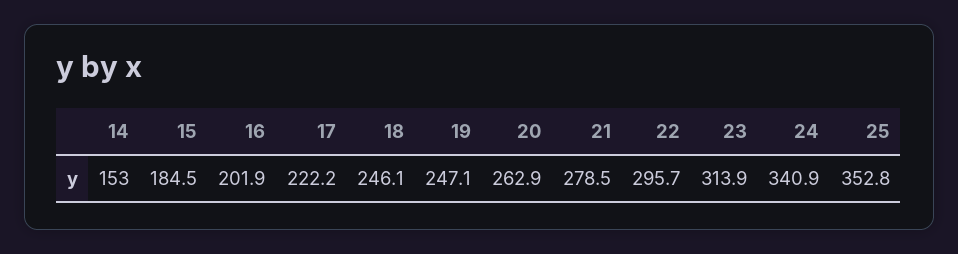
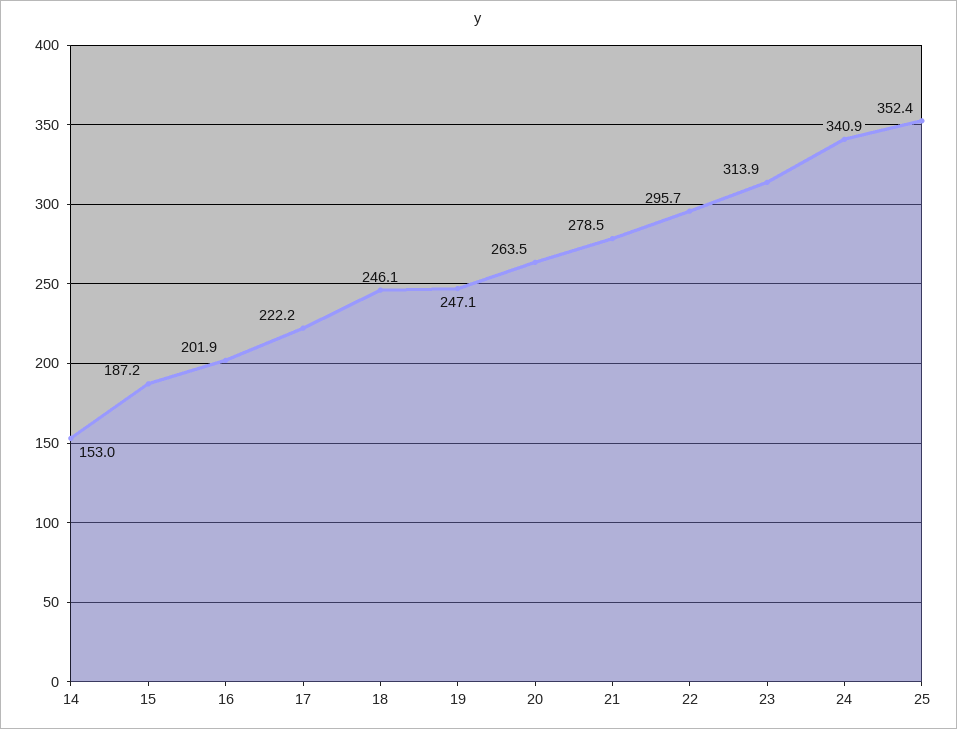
  {
    "14": 153,
-   "15": 184.5,
+   "15": 187.2,
    "16": 201.9,
    "17": 222.2,
    "18": 246.1,
    "19": 247.1,
-   "20": 262.9,
+   "20": 263.5,
    "21": 278.5,
    "22": 295.7,
    "23": 313.9,
    "24": 340.9,
-   "25": 352.8
+   "25": 352.4
  }

